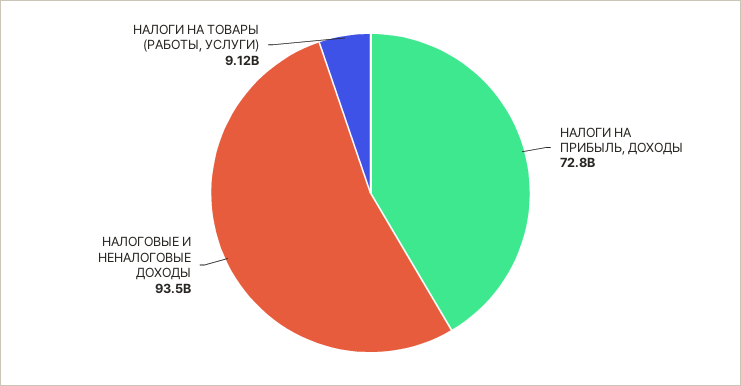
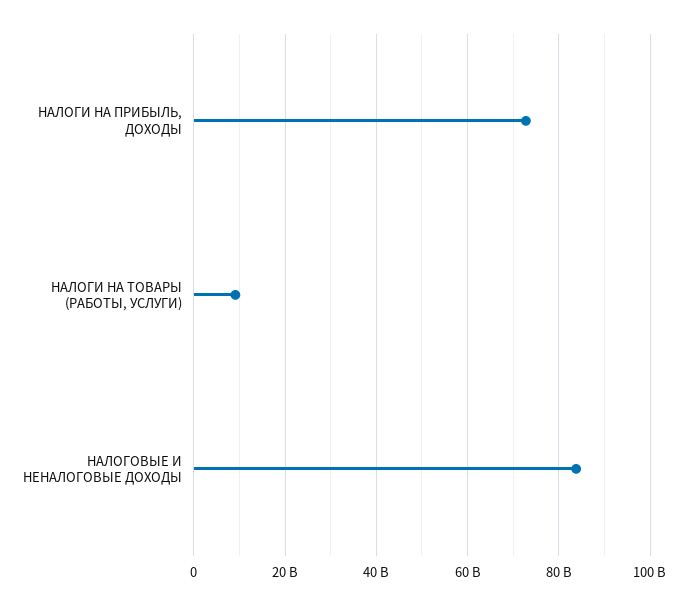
  {
    "НАЛОГИ НА ПРИБЫЛЬ, ДОХОДЫ": 72800000000,
-   "НАЛОГОВЫЕ И НЕНАЛОГОВЫЕ ДОХОДЫ": 93500000000,
+   "НАЛОГОВЫЕ И НЕНАЛОГОВЫЕ ДОХОДЫ": 84000000000,
    "НАЛОГИ НА ТОВАРЫ (РАБОТЫ, УСЛУГИ)": 9120000000
  }

